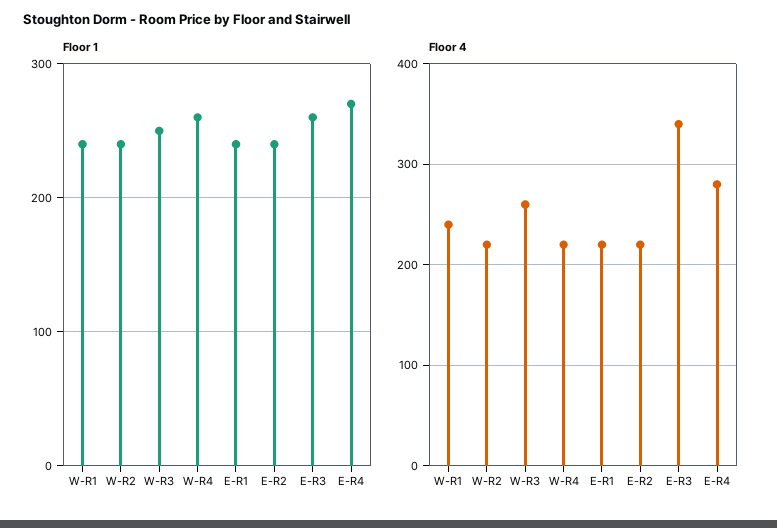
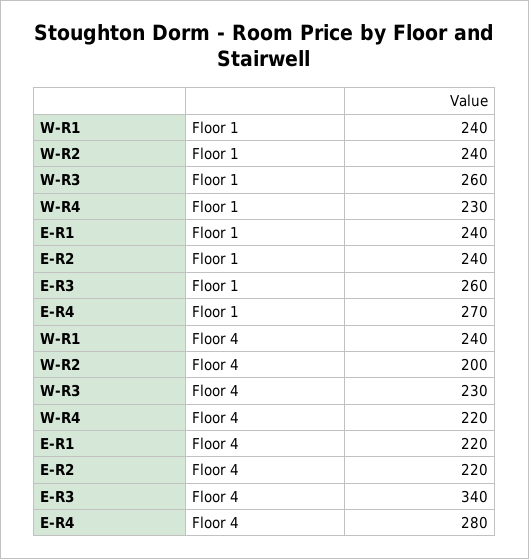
  {
    "Floor 1": {
      "W-R1": 240,
      "W-R2": 240,
-     "W-R3": 250,
+     "W-R3": 260,
-     "W-R4": 260,
+     "W-R4": 230,
      "E-R1": 240,
      "E-R2": 240,
      "E-R3": 260,
      "E-R4": 270
    },
    "Floor 4": {
      "W-R1": 240,
-     "W-R2": 220,
+     "W-R2": 200,
-     "W-R3": 260,
+     "W-R3": 230,
      "W-R4": 220,
      "E-R1": 220,
      "E-R2": 220,
      "E-R3": 340,
      "E-R4": 280
    }
  }

